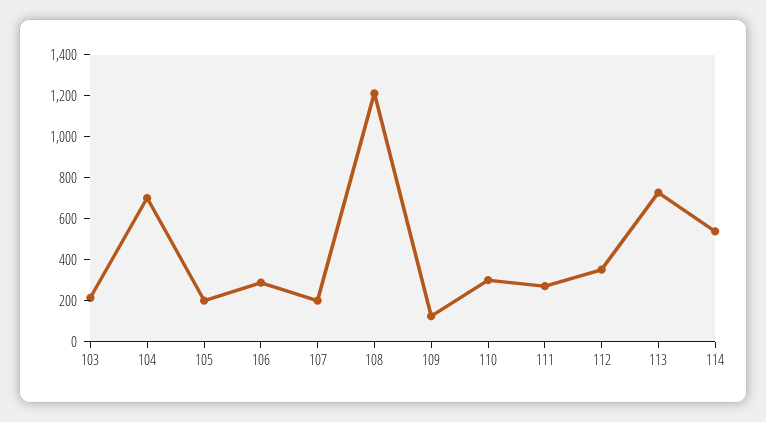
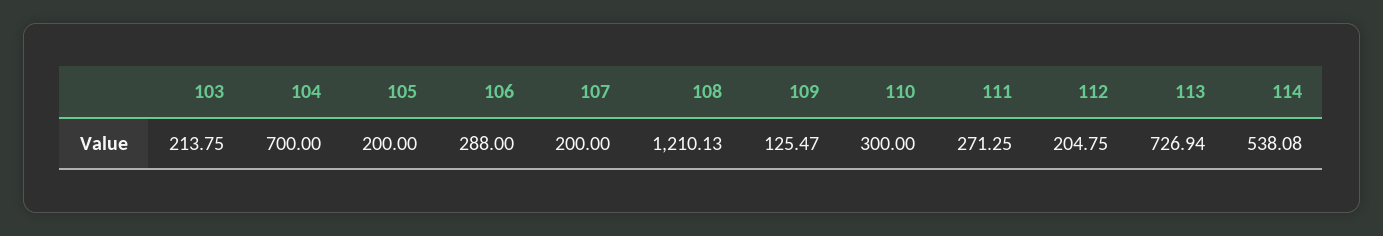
  {
    "103": 213.75,
    "104": 700,
    "105": 200,
    "106": 288,
    "107": 200,
    "108": 1210.13,
    "109": 125.47,
    "110": 300,
    "111": 271.25,
-   "112": 350,
+   "112": 204.75,
    "113": 726.94,
    "114": 538.08
  }

